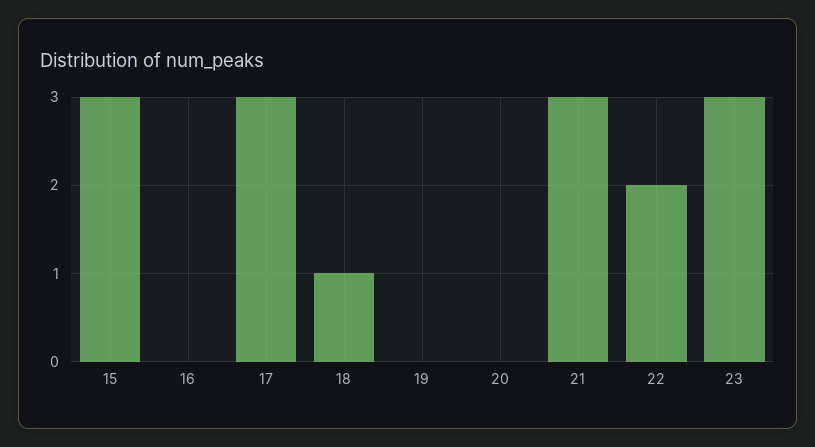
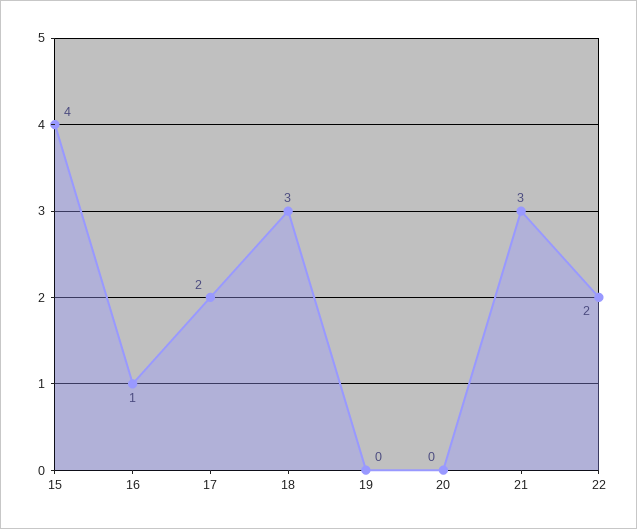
  {
-   "15": 3,
+   "15": 4,
-   "16": 0,
+   "16": 1,
-   "17": 3,
+   "17": 2,
-   "18": 1,
+   "18": 3,
    "19": 0,
    "20": 0,
    "21": 3,
-   "22": 2,
+   "22": 2
-   "23": 3
  }

